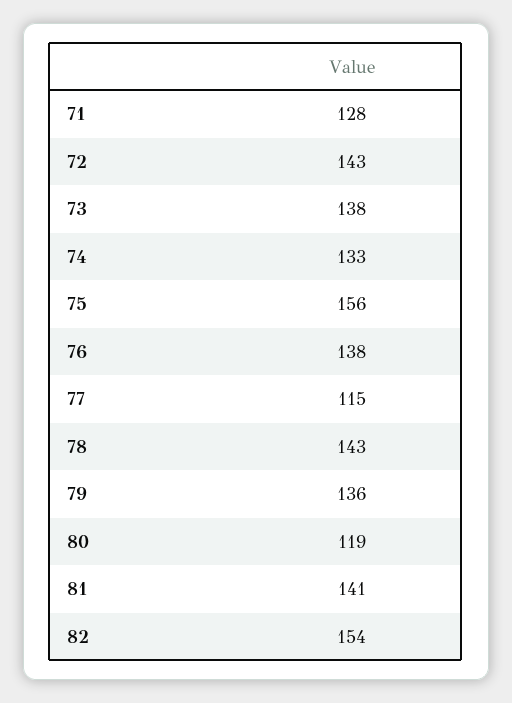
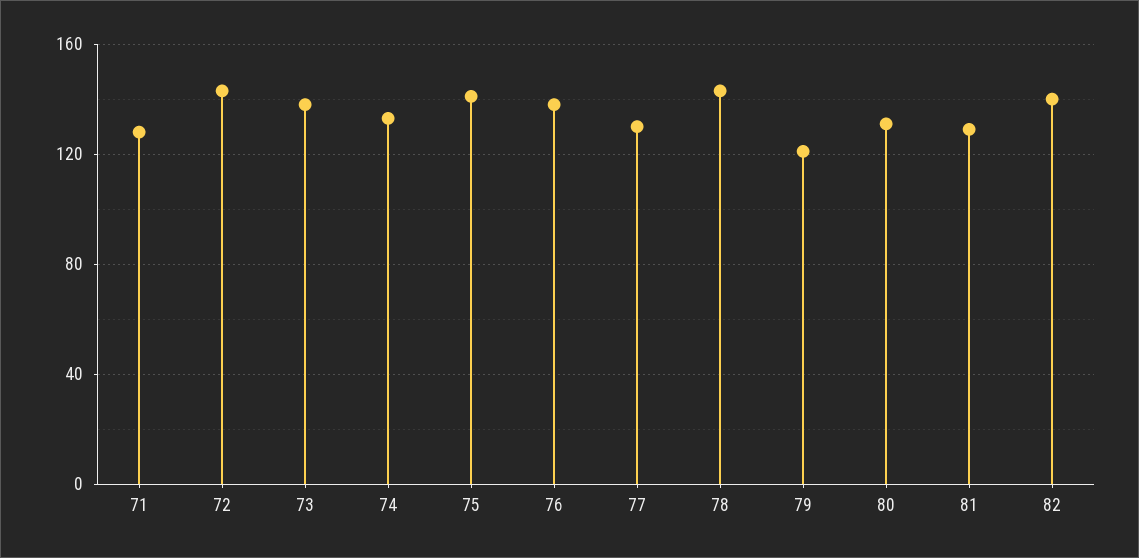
  {
    "71": 128,
    "72": 143,
    "73": 138,
    "74": 133,
-   "75": 156,
+   "75": 140,
    "76": 138,
-   "77": 115,
+   "77": 130,
    "78": 143,
-   "79": 136,
+   "79": 120,
-   "80": 119,
+   "80": 130,
-   "81": 141,
+   "81": 130,
-   "82": 154
+   "82": 140
  }

